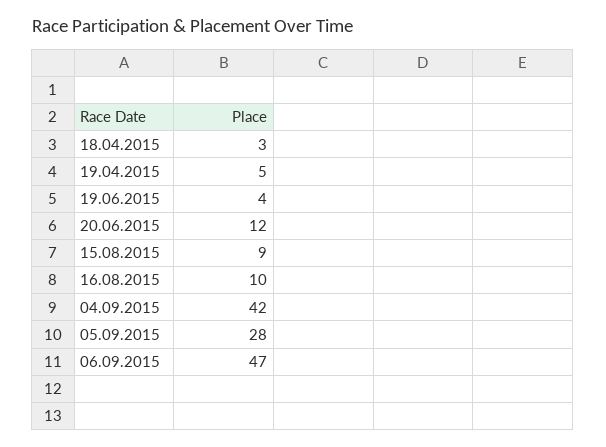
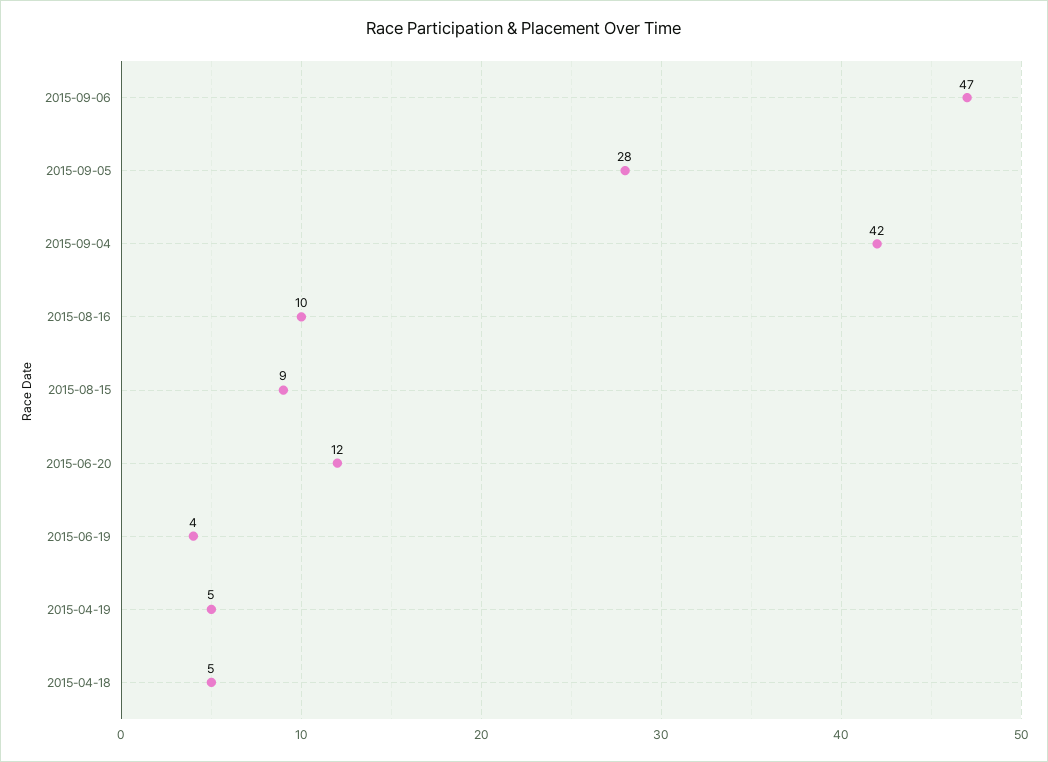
  {
-   "18.04.2015": 3,
+   "18.04.2015": 5,
    "19.04.2015": 5,
    "19.06.2015": 4,
    "20.06.2015": 12,
    "15.08.2015": 9,
    "16.08.2015": 10,
    "04.09.2015": 42,
    "05.09.2015": 28,
    "06.09.2015": 47
  }

